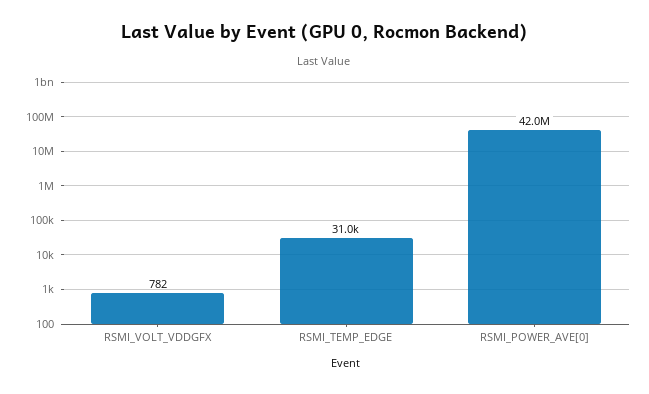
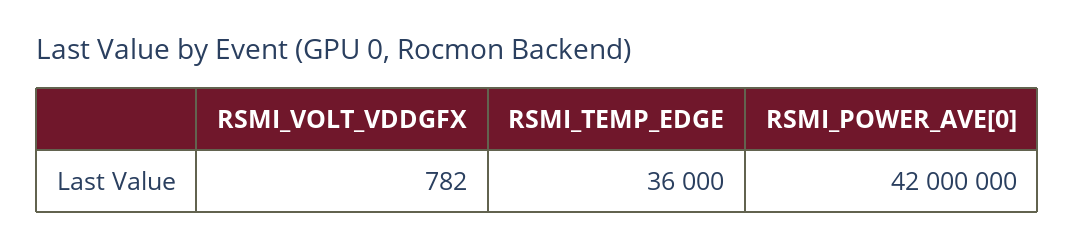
  {
    "RSMI_VOLT_VDDGFX": 782,
-   "RSMI_TEMP_EDGE": 31000,
+   "RSMI_TEMP_EDGE": 36000,
    "RSMI_POWER_AVE[0]": 42000000
  }

